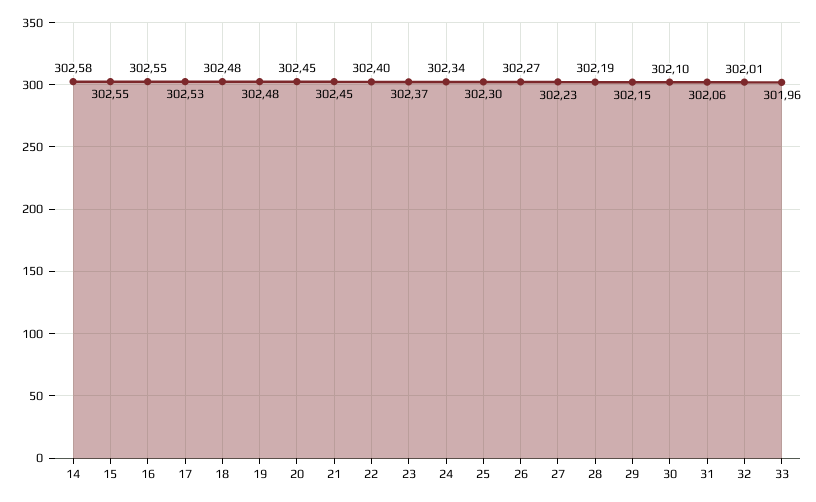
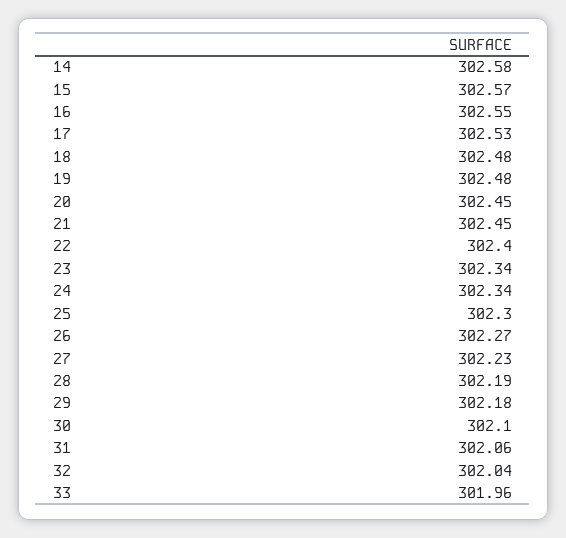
  {
    "14": 302.58,
-   "15": 302.55,
+   "15": 302.57,
    "16": 302.55,
    "17": 302.53,
    "18": 302.48,
    "19": 302.48,
    "20": 302.45,
    "21": 302.45,
    "22": 302.4,
-   "23": 302.37,
+   "23": 302.34,
    "24": 302.34,
    "25": 302.3,
    "26": 302.27,
    "27": 302.23,
    "28": 302.19,
-   "29": 302.15,
+   "29": 302.18,
    "30": 302.1,
    "31": 302.06,
-   "32": 302.01,
+   "32": 302.04,
    "33": 301.96
  }

